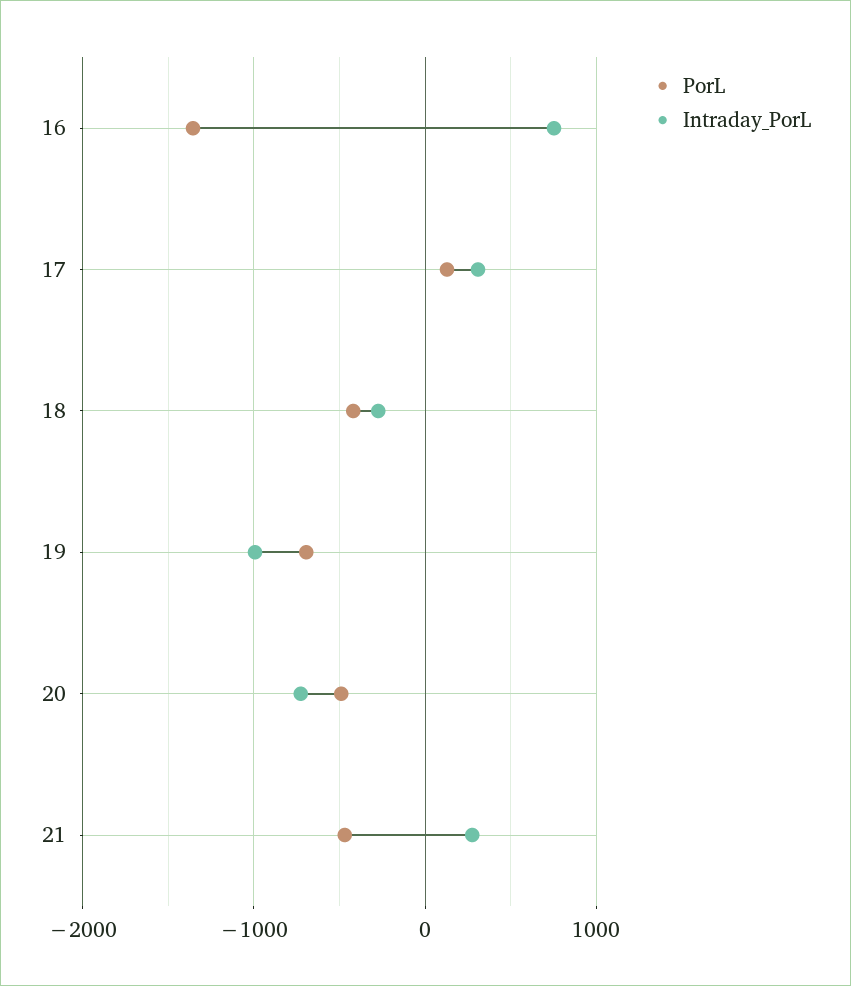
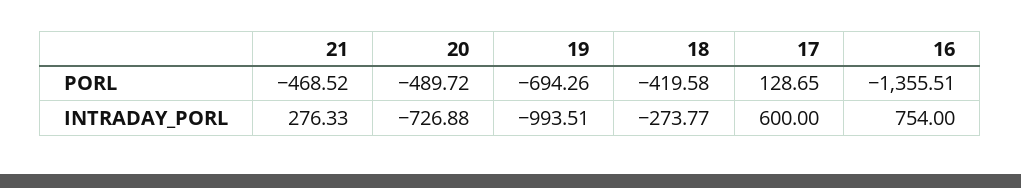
  {
    "PorL": {
      "16": -1355.51,
      "17": 128.65,
      "18": -419.58,
      "19": -694.26,
      "20": -489.72,
      "21": -468.52
    },
    "Intraday_PorL": {
      "16": 754,
-     "17": 300,
+     "17": 600,
      "18": -273.77,
      "19": -993.51,
      "20": -726.88,
      "21": 276.33
    }
  }

